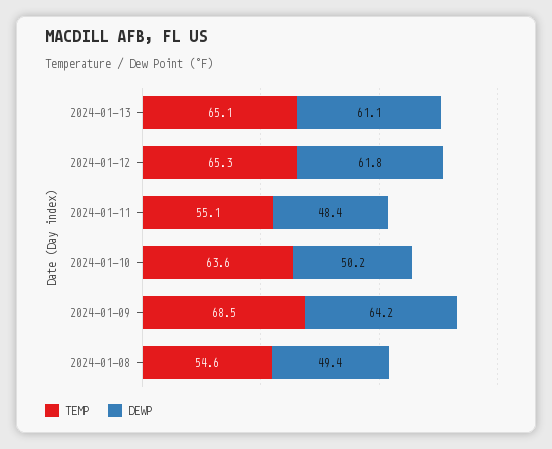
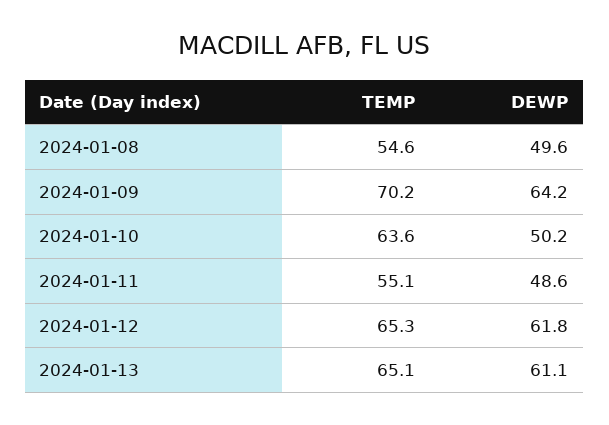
  {
    "TEMP": {
      "2024-01-13": 65.1,
      "2024-01-12": 65.3,
      "2024-01-11": 55.1,
      "2024-01-10": 63.6,
-     "2024-01-09": 68.5,
+     "2024-01-09": 70.2,
      "2024-01-08": 54.6
    },
    "DEWP": {
      "2024-01-13": 61.1,
      "2024-01-12": 61.8,
-     "2024-01-11": 48.4,
+     "2024-01-11": 48.6,
      "2024-01-10": 50.2,
      "2024-01-09": 64.2,
-     "2024-01-08": 49.4
+     "2024-01-08": 49.6
    }
  }

